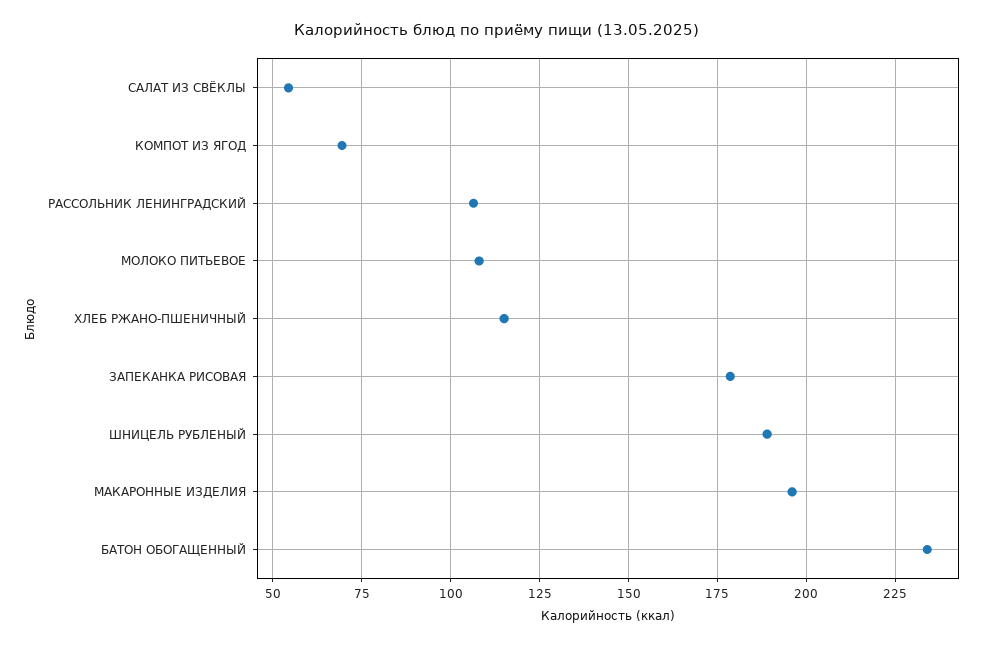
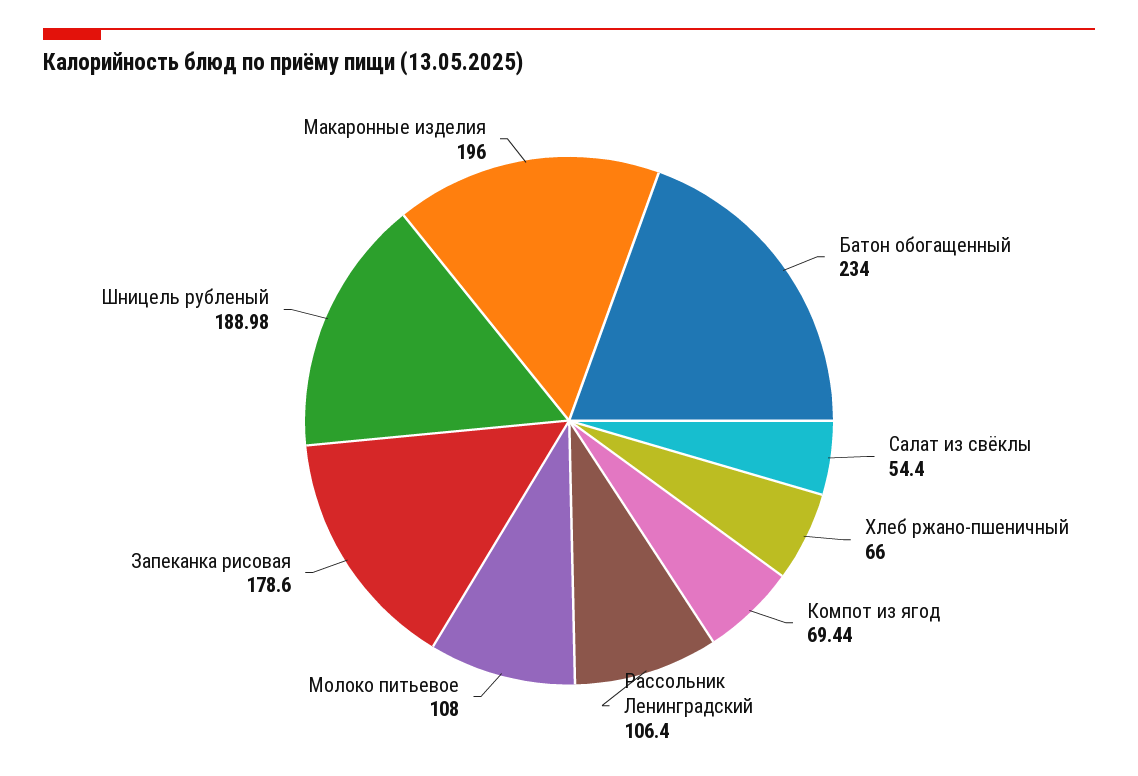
  {
    "САЛАТ ИЗ СВЁКЛЫ": 54.4,
    "КОМПОТ ИЗ ЯГОД": 69.44,
    "РАССОЛЬНИК ЛЕНИНГРАДСКИЙ": 106.4,
    "МОЛОКО ПИТЬЕВОЕ": 108,
-   "ХЛЕБ РЖАНО-ПШЕНИЧНЫЙ": 115,
+   "ХЛЕБ РЖАНО-ПШЕНИЧНЫЙ": 66,
    "ЗАПЕКАНКА РИСОВАЯ": 178.6,
    "ШНИЦЕЛЬ РУБЛЕНЫЙ": 188.98,
    "МАКАРОННЫЕ ИЗДЕЛИЯ": 196,
    "БАТОН ОБОГАЩЕННЫЙ": 234
  }

